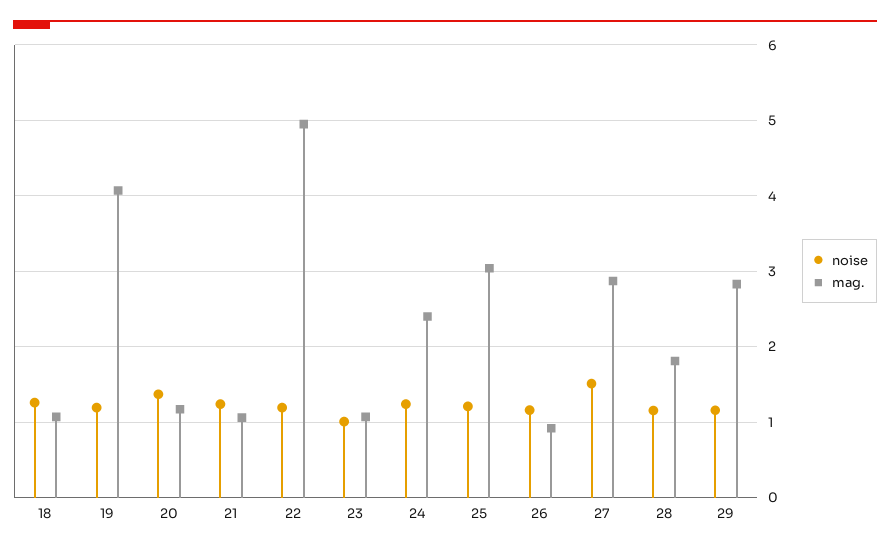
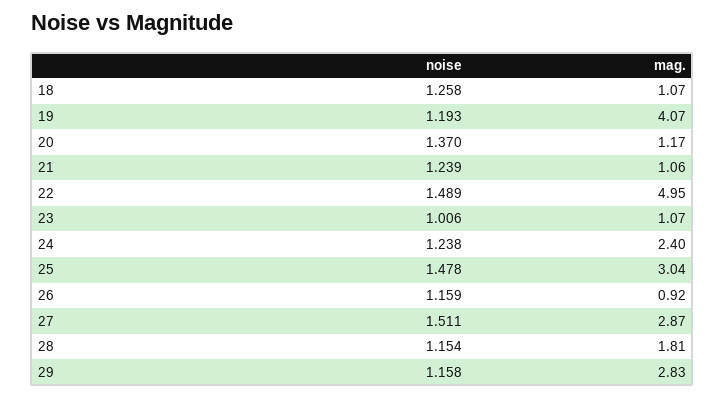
  {
    "noise": {
      "18": 1.258,
      "19": 1.193,
      "20": 1.37,
      "21": 1.239,
-     "22": 1.2,
+     "22": 1.489,
      "23": 1.006,
      "24": 1.238,
-     "25": 1.2,
+     "25": 1.478,
      "26": 1.159,
      "27": 1.511,
      "28": 1.154,
      "29": 1.158
    },
    "mag.": {
      "18": 1.07,
      "19": 4.07,
      "20": 1.17,
      "21": 1.06,
      "22": 4.95,
      "23": 1.07,
      "24": 2.4,
      "25": 3.04,
      "26": 0.92,
      "27": 2.87,
      "28": 1.81,
      "29": 2.83
    }
  }

